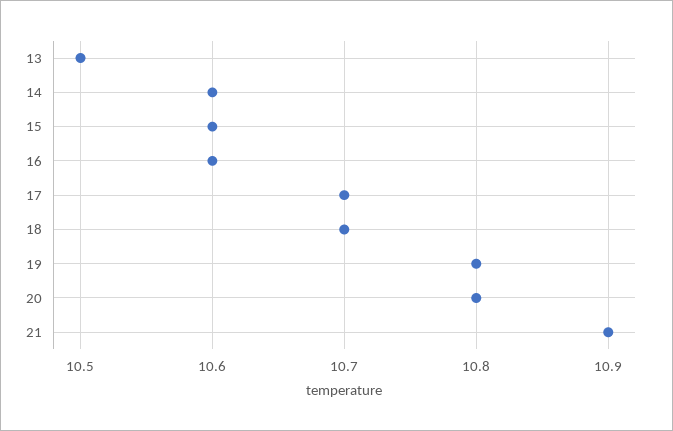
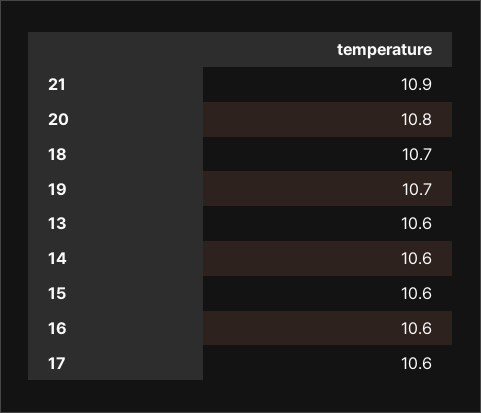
  {
-   "13": 10.5,
+   "13": 10.6,
    "14": 10.6,
    "15": 10.6,
    "16": 10.6,
-   "17": 10.7,
+   "17": 10.6,
    "18": 10.7,
-   "19": 10.8,
+   "19": 10.7,
    "20": 10.8,
    "21": 10.9
  }

